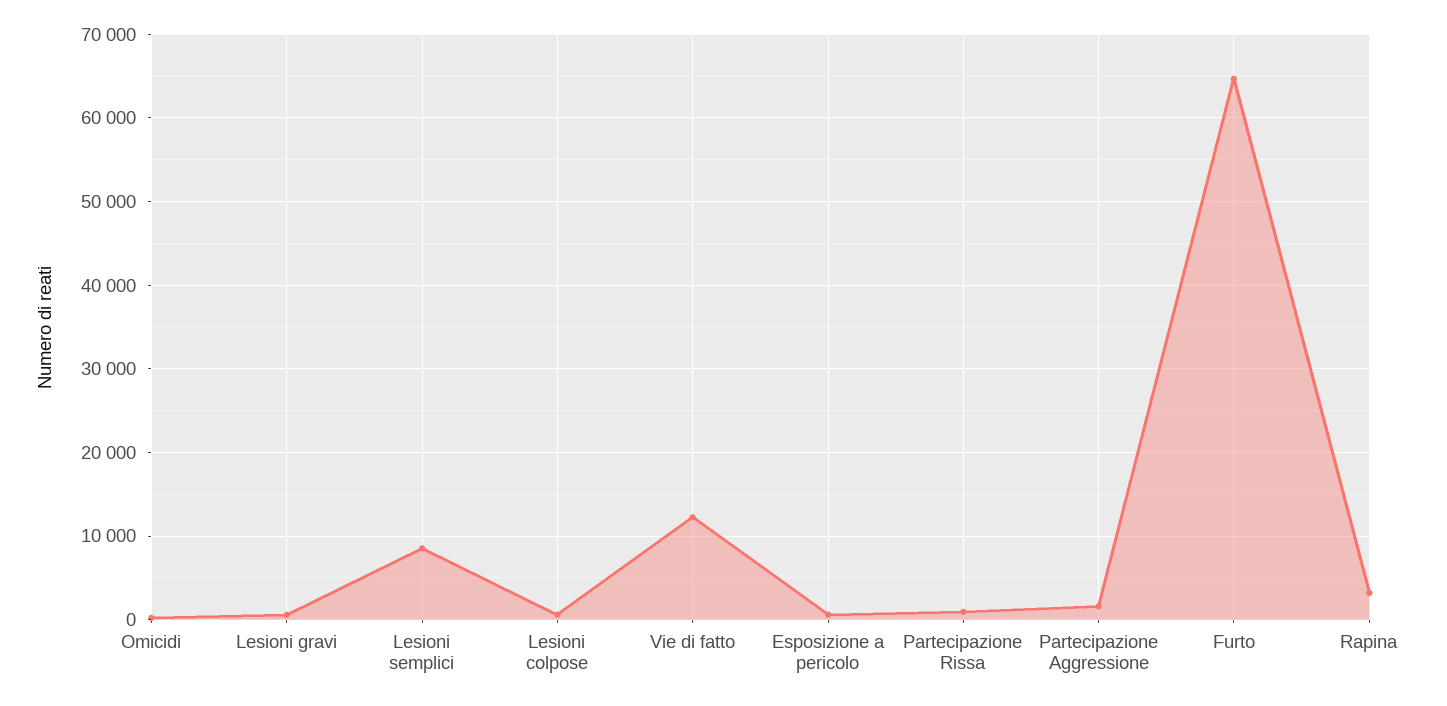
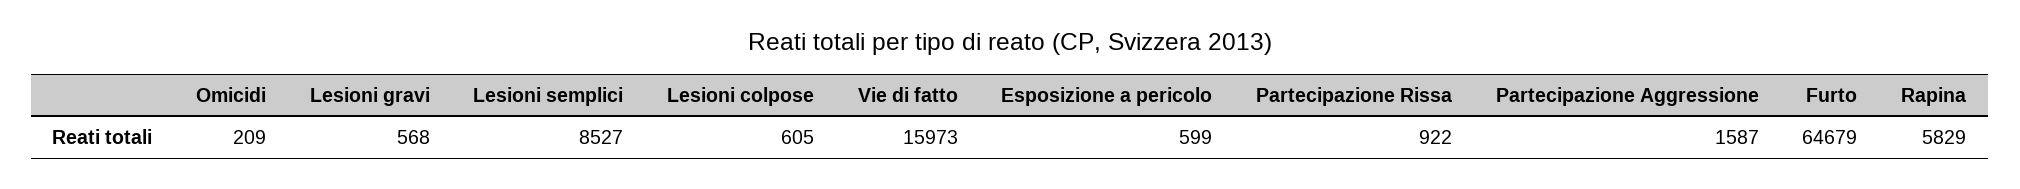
  {
    "Omicidi": 209,
    "Lesioni gravi": 568,
    "Lesioni semplici": 8527,
    "Lesioni colpose": 605,
-   "Vie di fatto": 12000,
+   "Vie di fatto": 15973,
    "Esposizione a pericolo": 599,
    "Partecipazione Rissa": 922,
    "Partecipazione Aggressione": 1587,
    "Furto": 64679,
-   "Rapina": 3000
+   "Rapina": 5829
  }

